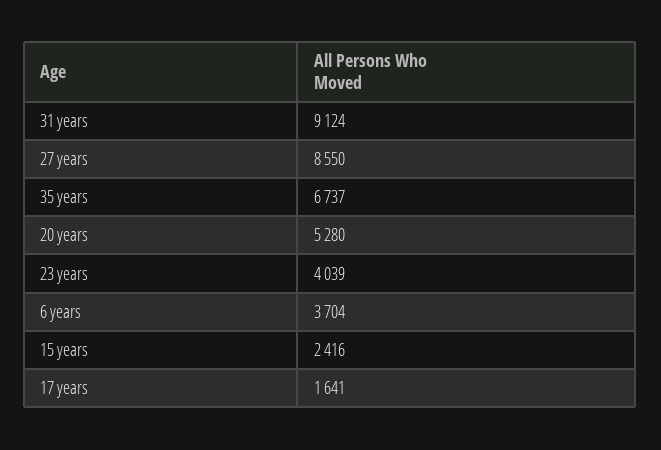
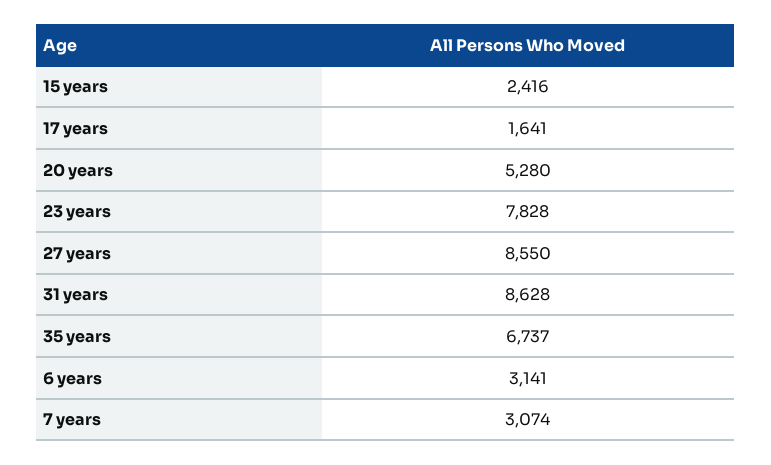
  {
-   "31 years": 9124,
+   "31 years": 8628,
    "27 years": 8550,
    "35 years": 6737,
    "20 years": 5280,
-   "23 years": 4039,
+   "23 years": 7828,
-   "6 years": 3704,
+   "6 years": 3141,
    "15 years": 2416,
-   "17 years": 1641
+   "17 years": 1641,
+   "7 years": 3074
  }

